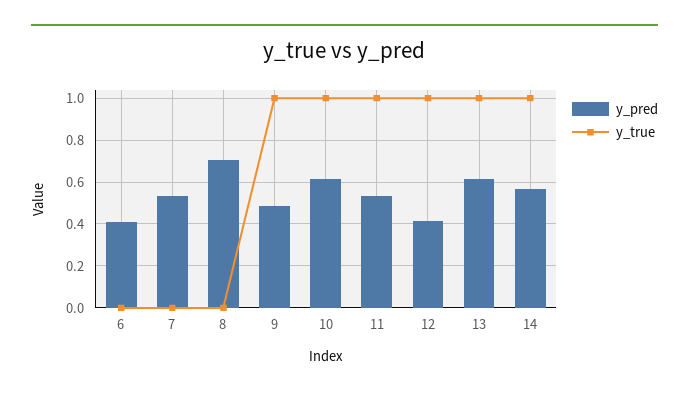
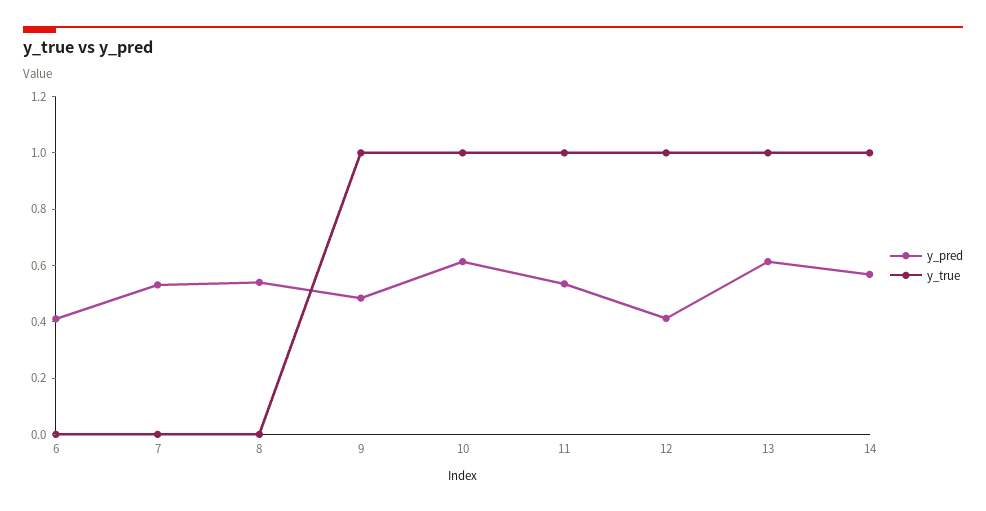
  {
    "y_pred": {
      "6": 0.4,
      "7": 0.55,
-     "8": 0.7,
+     "8": 0.55,
      "9": 0.5,
      "10": 0.6,
      "11": 0.55,
      "12": 0.4,
      "13": 0.6,
      "14": 0.55
    },
    "y_true": {
      "6": 0,
      "7": 0,
      "8": 0,
      "9": 1,
      "10": 1,
      "11": 1,
      "12": 1,
      "13": 1,
      "14": 1
    }
  }

